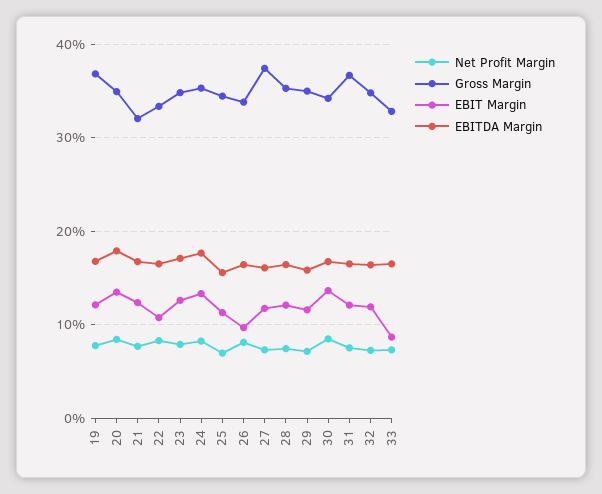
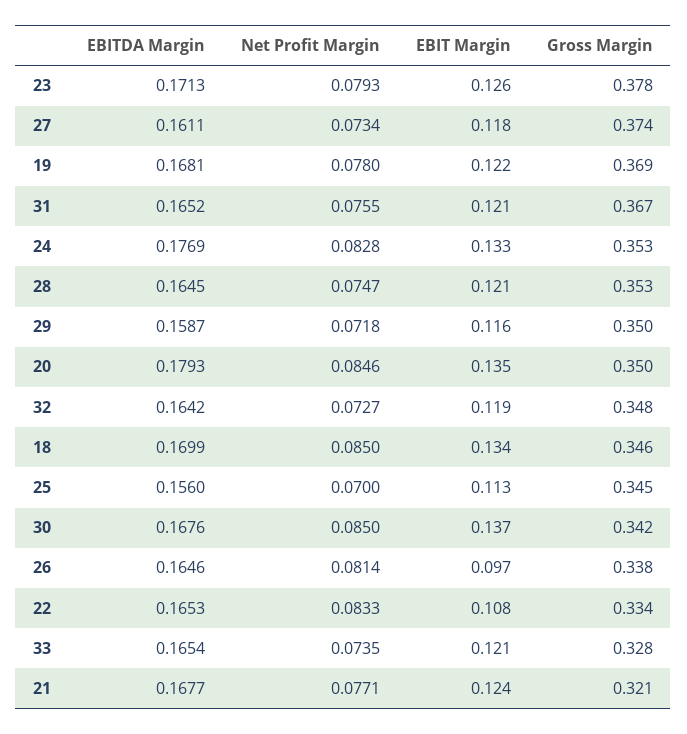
  {
    "Net Profit Margin": {
      "19": 0.078,
      "20": 0.0846,
      "21": 0.0771,
      "22": 0.0833,
      "23": 0.0793,
      "24": 0.0828,
      "25": 0.07,
      "26": 0.0814,
      "27": 0.0734,
      "28": 0.0747,
      "29": 0.0718,
      "30": 0.085,
      "31": 0.0755,
      "32": 0.0727,
-     "33": 0.0735
+     "33": 0.0735,
+     "18": 0.085
    },
    "Gross Margin": {
      "19": 0.369,
      "20": 0.35,
      "21": 0.321,
      "22": 0.334,
-     "23": 0.35,
+     "23": 0.378,
      "24": 0.353,
      "25": 0.345,
      "26": 0.338,
      "27": 0.374,
      "28": 0.353,
      "29": 0.35,
      "30": 0.342,
      "31": 0.367,
      "32": 0.348,
-     "33": 0.328
+     "33": 0.328,
+     "18": 0.346
    },
    "EBIT Margin": {
      "19": 0.122,
      "20": 0.135,
      "21": 0.124,
      "22": 0.108,
      "23": 0.126,
      "24": 0.133,
      "25": 0.113,
      "26": 0.097,
      "27": 0.118,
      "28": 0.121,
      "29": 0.116,
      "30": 0.137,
      "31": 0.121,
      "32": 0.119,
-     "33": 0.09
+     "33": 0.121,
+     "18": 0.134
    },
    "EBITDA Margin": {
      "19": 0.1681,
      "20": 0.1793,
      "21": 0.1677,
      "22": 0.1653,
      "23": 0.1713,
      "24": 0.1769,
      "25": 0.156,
      "26": 0.1646,
      "27": 0.1611,
      "28": 0.1645,
      "29": 0.1587,
      "30": 0.1676,
      "31": 0.1652,
      "32": 0.1642,
-     "33": 0.1654
+     "33": 0.1654,
+     "18": 0.1699
    }
  }

